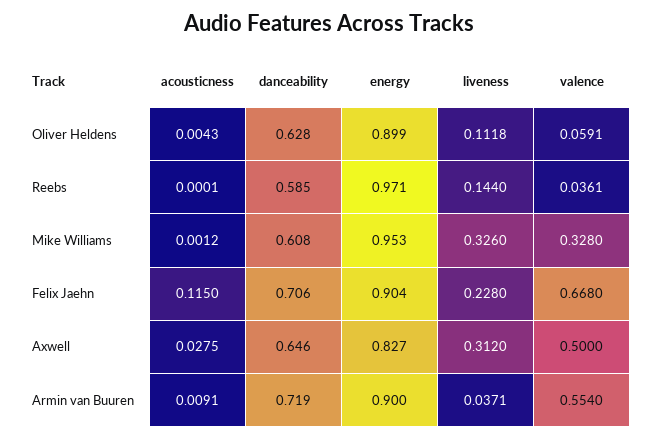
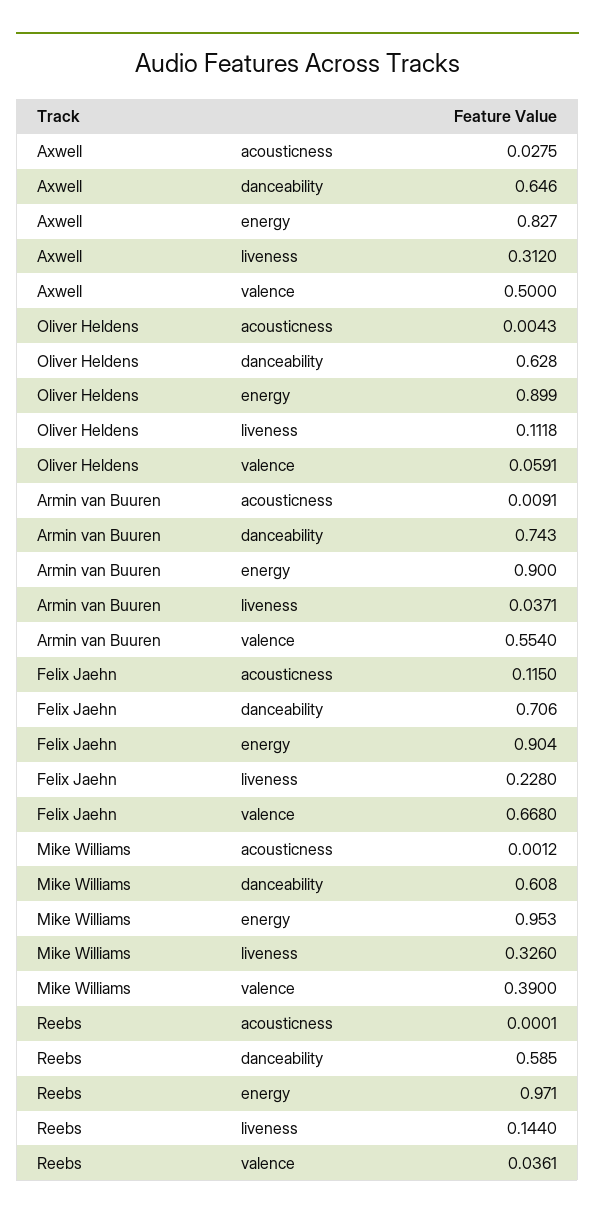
  {
    "acousticness": {
      "Oliver Heldens": 0.0043,
      "Reebs": 0.0001,
      "Mike Williams": 0.0012,
      "Felix Jaehn": 0.115,
      "Axwell": 0.0275,
      "Armin van Buuren": 0.0091
    },
    "danceability": {
      "Oliver Heldens": 0.628,
      "Reebs": 0.585,
      "Mike Williams": 0.608,
      "Felix Jaehn": 0.706,
      "Axwell": 0.646,
-     "Armin van Buuren": 0.719
+     "Armin van Buuren": 0.743
    },
    "energy": {
      "Oliver Heldens": 0.899,
      "Reebs": 0.971,
      "Mike Williams": 0.953,
      "Felix Jaehn": 0.904,
      "Axwell": 0.827,
      "Armin van Buuren": 0.9
    },
    "liveness": {
      "Oliver Heldens": 0.1118,
      "Reebs": 0.144,
      "Mike Williams": 0.326,
      "Felix Jaehn": 0.228,
      "Axwell": 0.312,
      "Armin van Buuren": 0.0371
    },
    "valence": {
      "Oliver Heldens": 0.0591,
      "Reebs": 0.0361,
-     "Mike Williams": 0.328,
+     "Mike Williams": 0.39,
      "Felix Jaehn": 0.668,
      "Axwell": 0.5,
      "Armin van Buuren": 0.554
    }
  }

